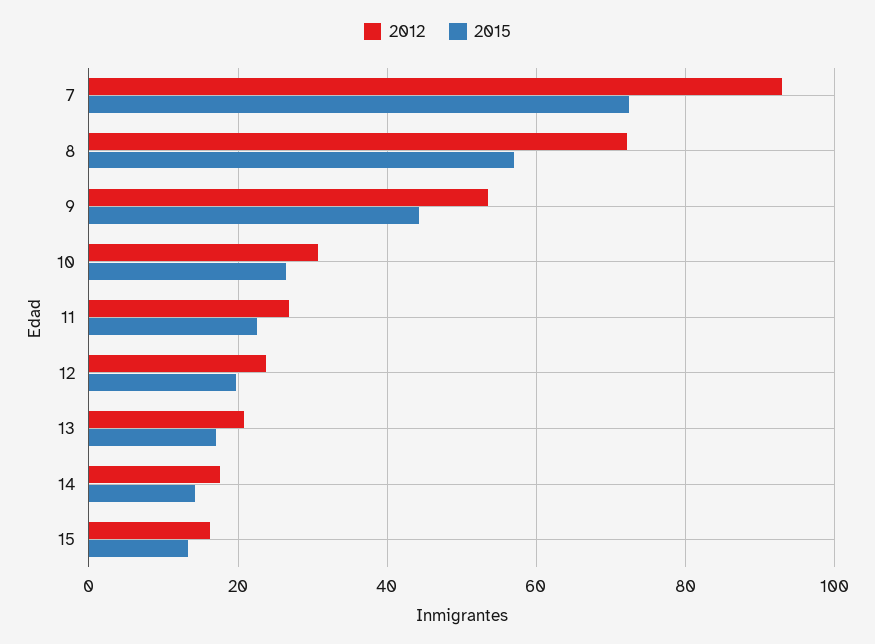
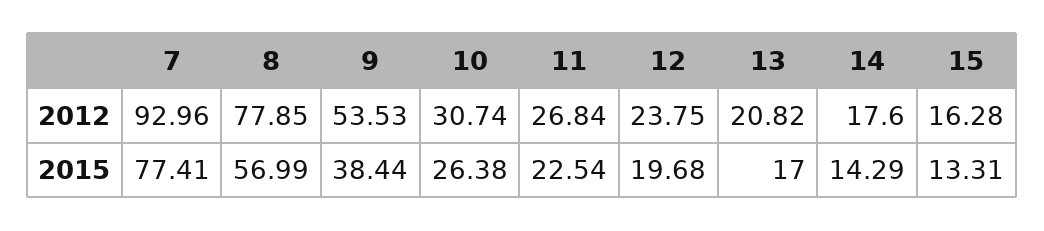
  {
    "2012": {
      "7": 92.96,
-     "8": 72,
+     "8": 77.85,
      "9": 53.53,
      "10": 30.74,
      "11": 26.84,
      "12": 23.75,
      "13": 20.82,
      "14": 17.6,
      "15": 16.28
    },
    "2015": {
-     "7": 72,
+     "7": 77.41,
      "8": 56.99,
-     "9": 44,
+     "9": 38.44,
      "10": 26.38,
      "11": 22.54,
      "12": 19.68,
      "13": 17,
      "14": 14.29,
      "15": 13.31
    }
  }

